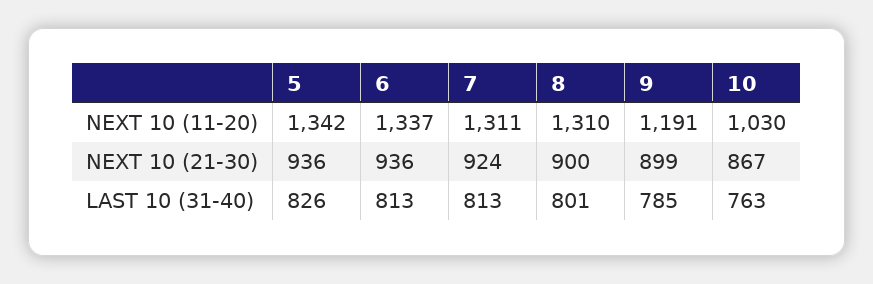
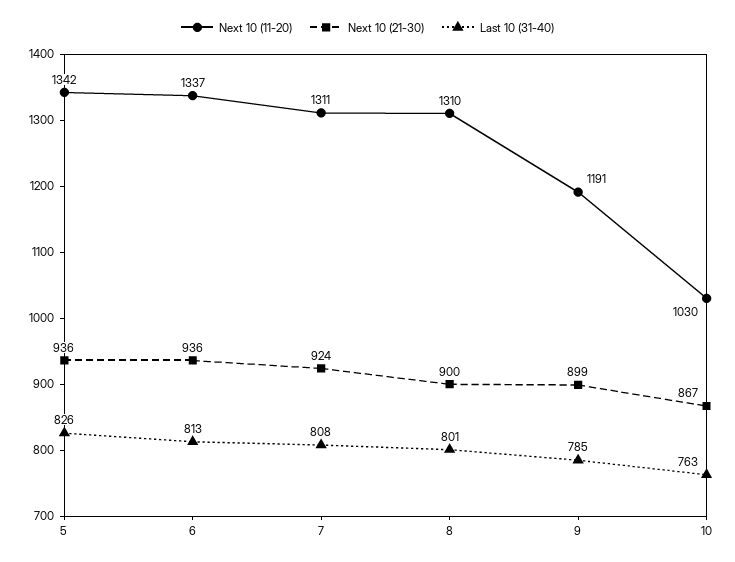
  {
    "NEXT 10 (11-20)": {
      "5": 1342,
      "6": 1337,
      "7": 1311,
      "8": 1310,
      "9": 1191,
      "10": 1030
    },
    "NEXT 10 (21-30)": {
      "5": 936,
      "6": 936,
      "7": 924,
      "8": 900,
      "9": 899,
      "10": 867
    },
    "LAST 10 (31-40)": {
      "5": 826,
      "6": 813,
-     "7": 813,
+     "7": 808,
      "8": 801,
      "9": 785,
      "10": 763
    }
  }

